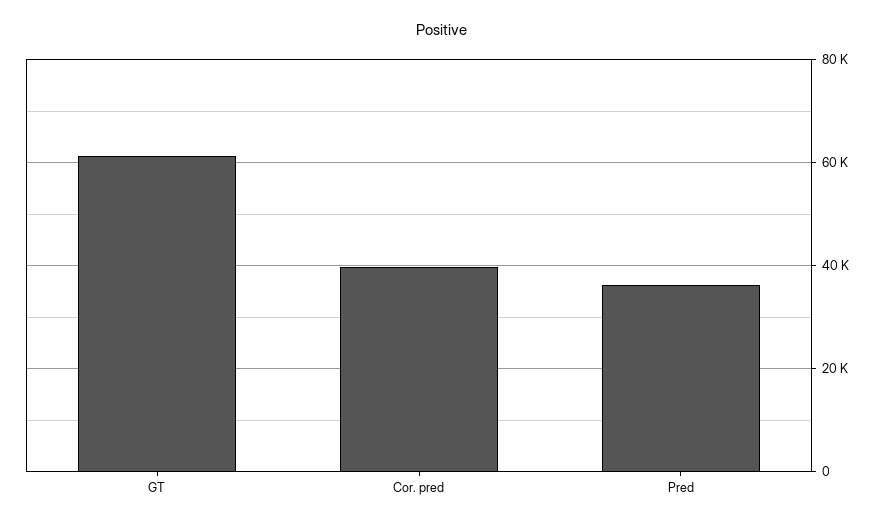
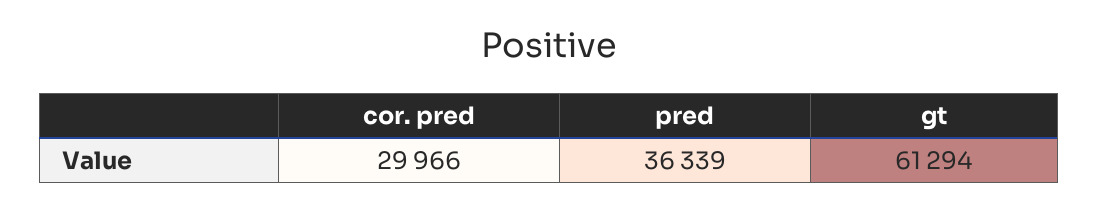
  {
    "GT": 61294,
-   "Cor. pred": 40000,
+   "Cor. pred": 29966,
    "Pred": 36339
  }

